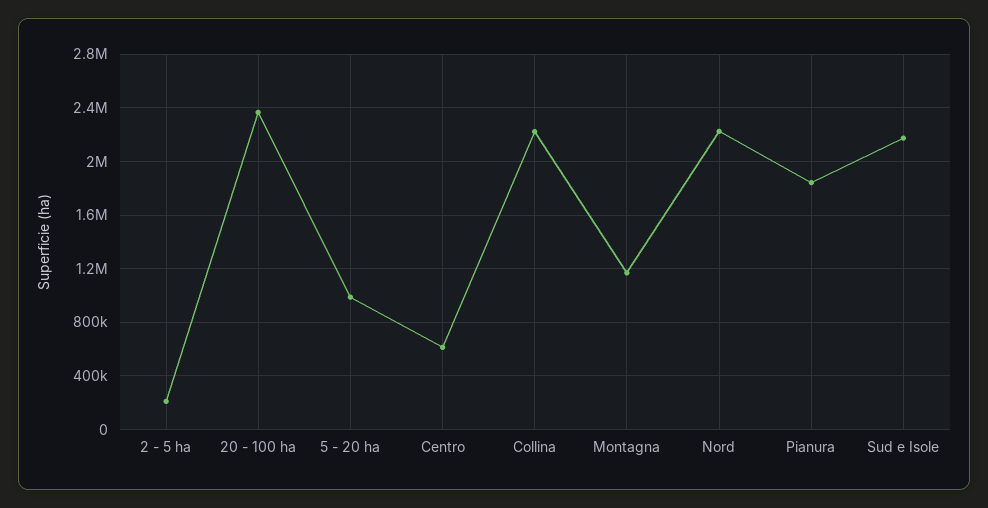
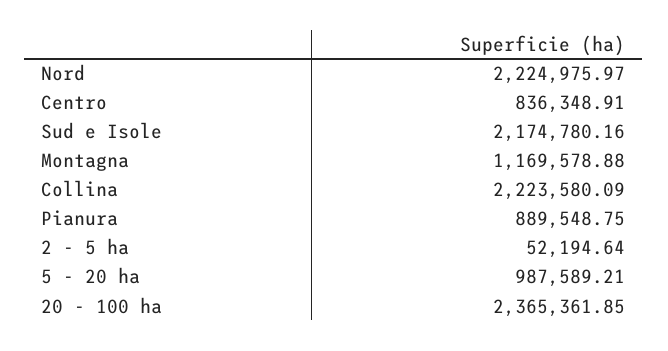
  {
-   "2 - 5 ha": 200000,
+   "2 - 5 ha": 52194.64,
    "20 - 100 ha": 2365361.85,
    "5 - 20 ha": 987589.21,
-   "Centro": 600000,
+   "Centro": 836348.91,
    "Collina": 2223580.09,
    "Montagna": 1169578.88,
    "Nord": 2224975.97,
-   "Pianura": 1850000,
+   "Pianura": 889548.75,
    "Sud e Isole": 2174780.16
  }

